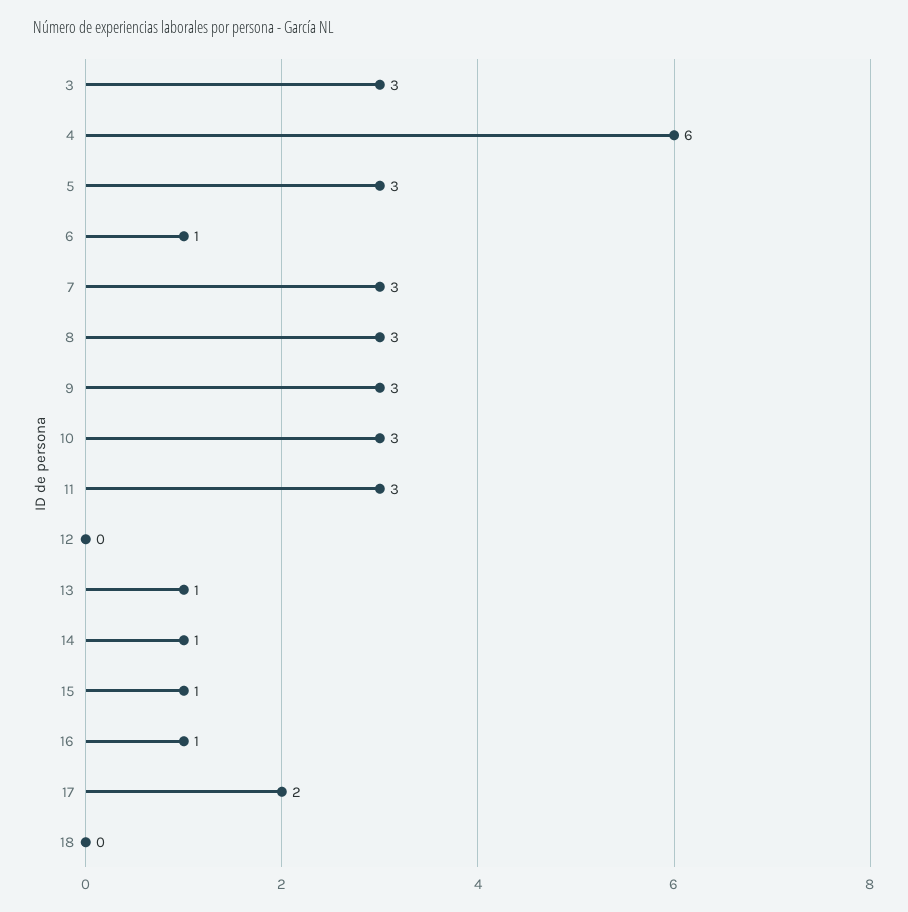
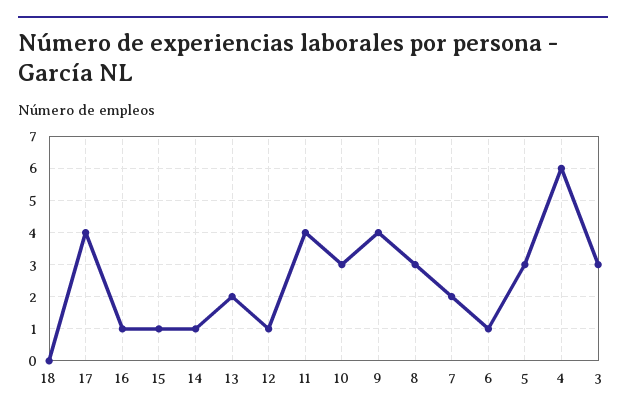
  {
    "3": 3,
    "4": 6,
    "5": 3,
    "6": 1,
-   "7": 3,
+   "7": 2,
    "8": 3,
-   "9": 3,
+   "9": 4,
    "10": 3,
-   "11": 3,
+   "11": 4,
-   "12": 0,
+   "12": 1,
-   "13": 1,
+   "13": 2,
    "14": 1,
    "15": 1,
    "16": 1,
-   "17": 2,
+   "17": 4,
    "18": 0
  }

